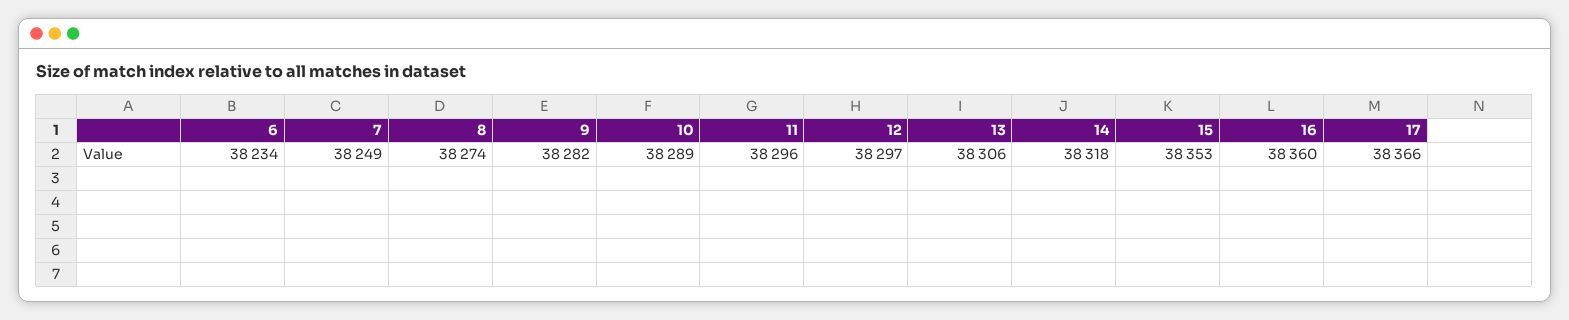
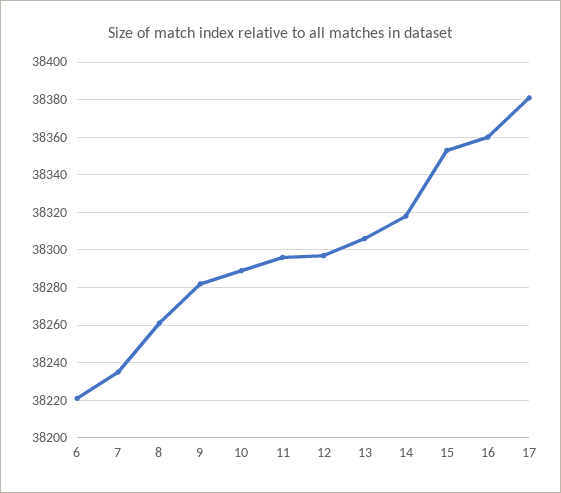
  {
-   "6": 38234,
+   "6": 38220,
-   "7": 38249,
+   "7": 38235,
-   "8": 38274,
+   "8": 38260,
    "9": 38282,
    "10": 38289,
    "11": 38296,
    "12": 38297,
    "13": 38306,
    "14": 38318,
    "15": 38353,
    "16": 38360,
-   "17": 38366
+   "17": 38380
  }

